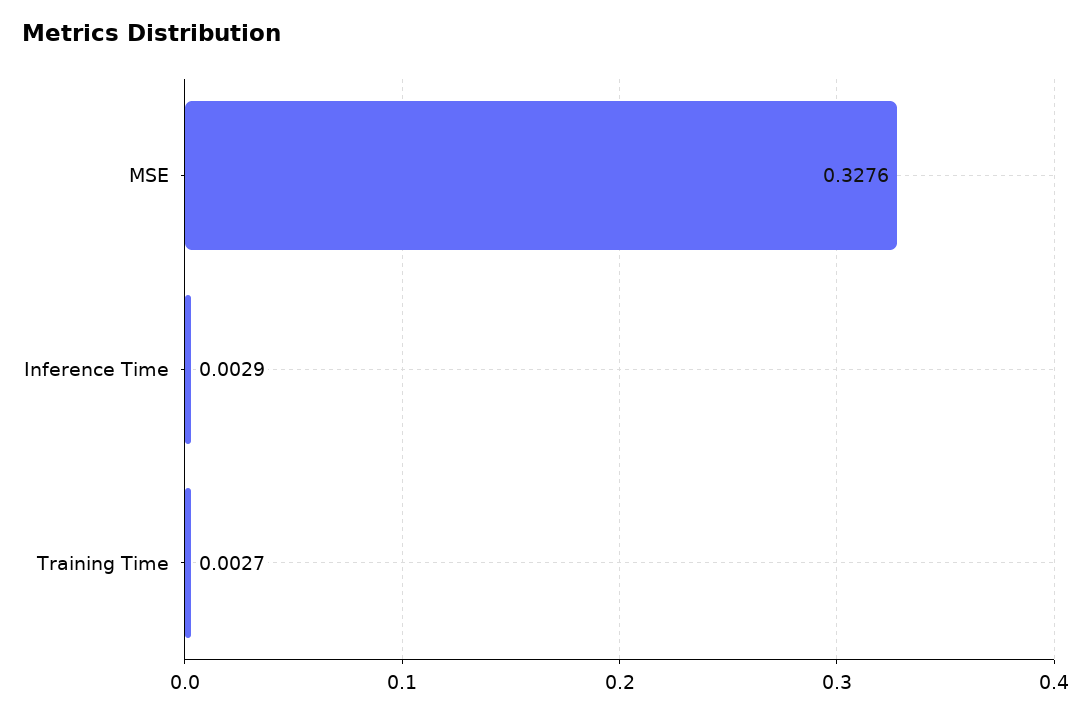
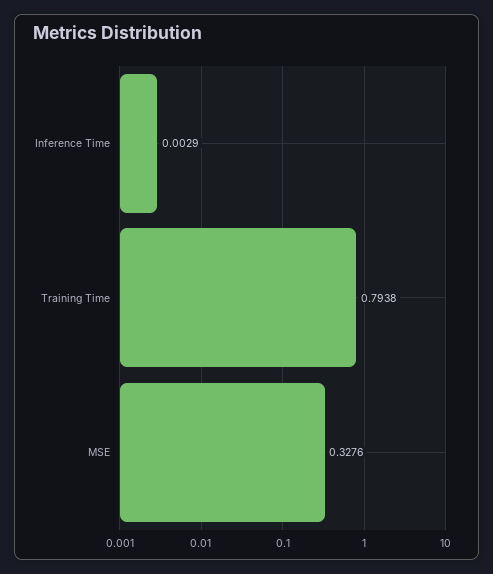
  {
    "MSE": 0.3276,
    "Inference Time": 0.0029,
-   "Training Time": 0.0027
+   "Training Time": 0.7938
  }

